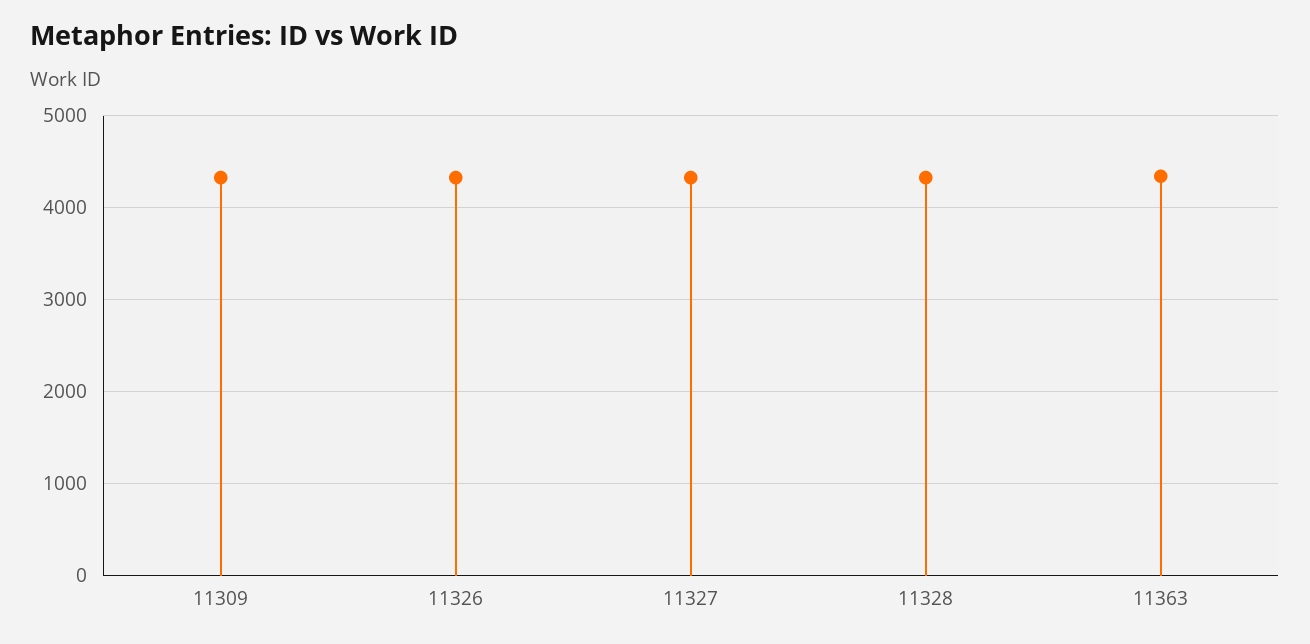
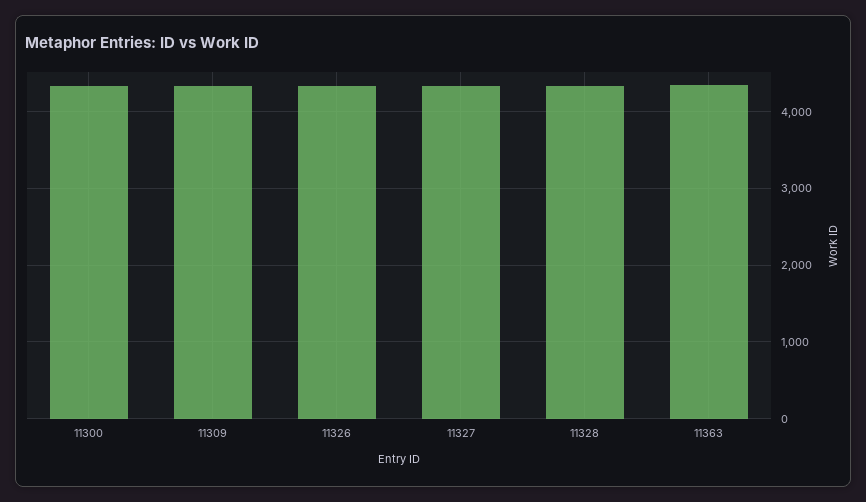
  {
    "11309": 4300,
    "11326": 4300,
    "11327": 4300,
    "11328": 4300,
-   "11363": 4300
+   "11363": 4300,
+   "11300": 4300
  }

